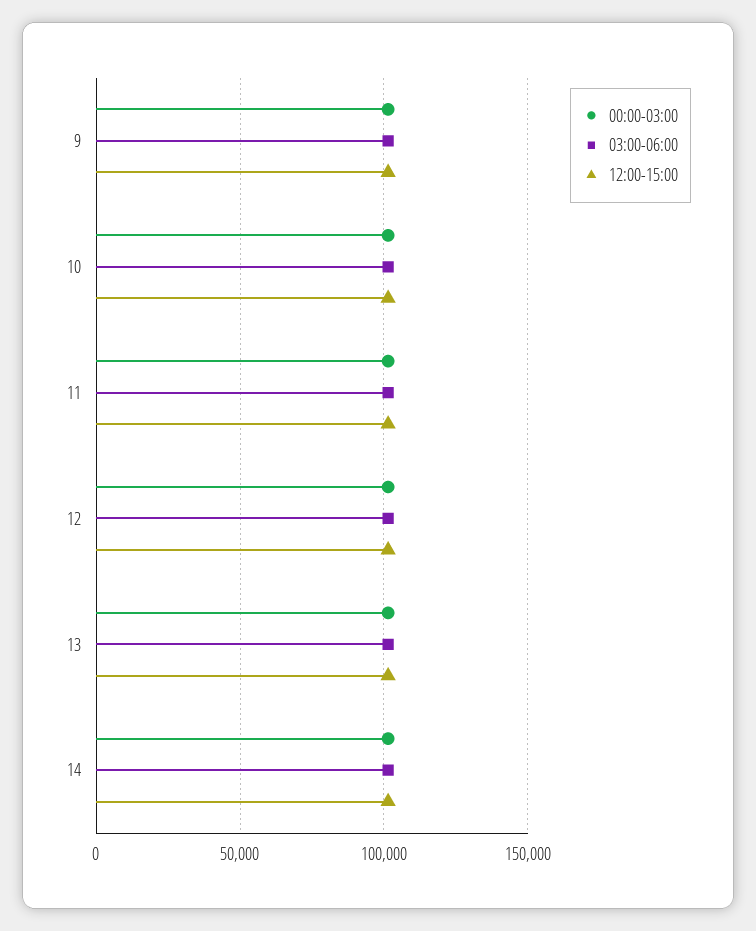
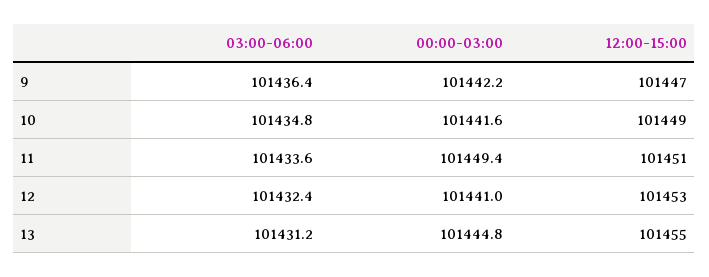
  {
    "00:00-03:00": {
      "9": 101442.2,
      "10": 101441.6,
      "11": 101449.4,
      "12": 101441,
-     "13": 101444.8,
+     "13": 101444.8
-     "14": 100000
    },
    "03:00-06:00": {
      "9": 101436.4,
      "10": 101434.8,
      "11": 101433.6,
      "12": 101432.4,
-     "13": 101431.2,
+     "13": 101431.2
-     "14": 100000
    },
    "12:00-15:00": {
      "9": 101447,
      "10": 101449,
      "11": 101451,
      "12": 101453,
-     "13": 101455,
+     "13": 101455
-     "14": 100000
    }
  }

